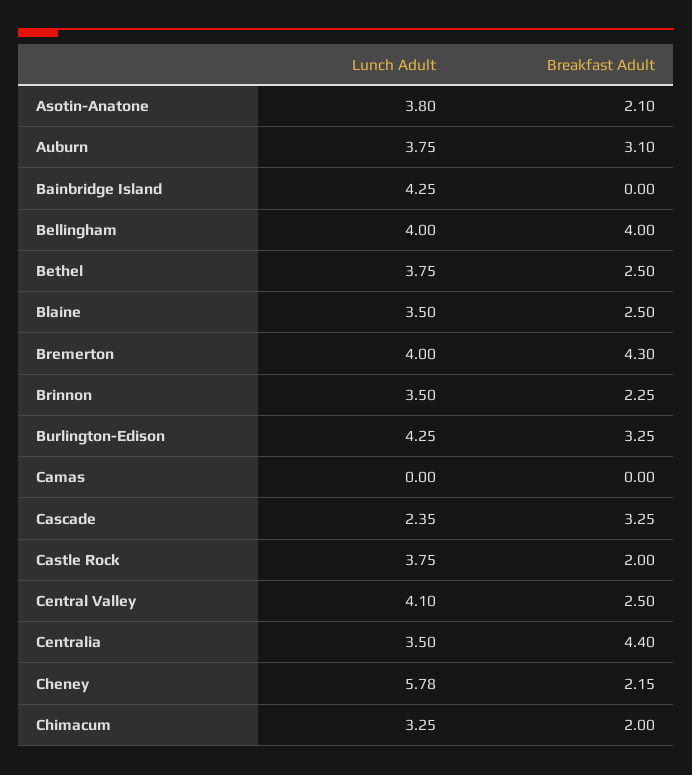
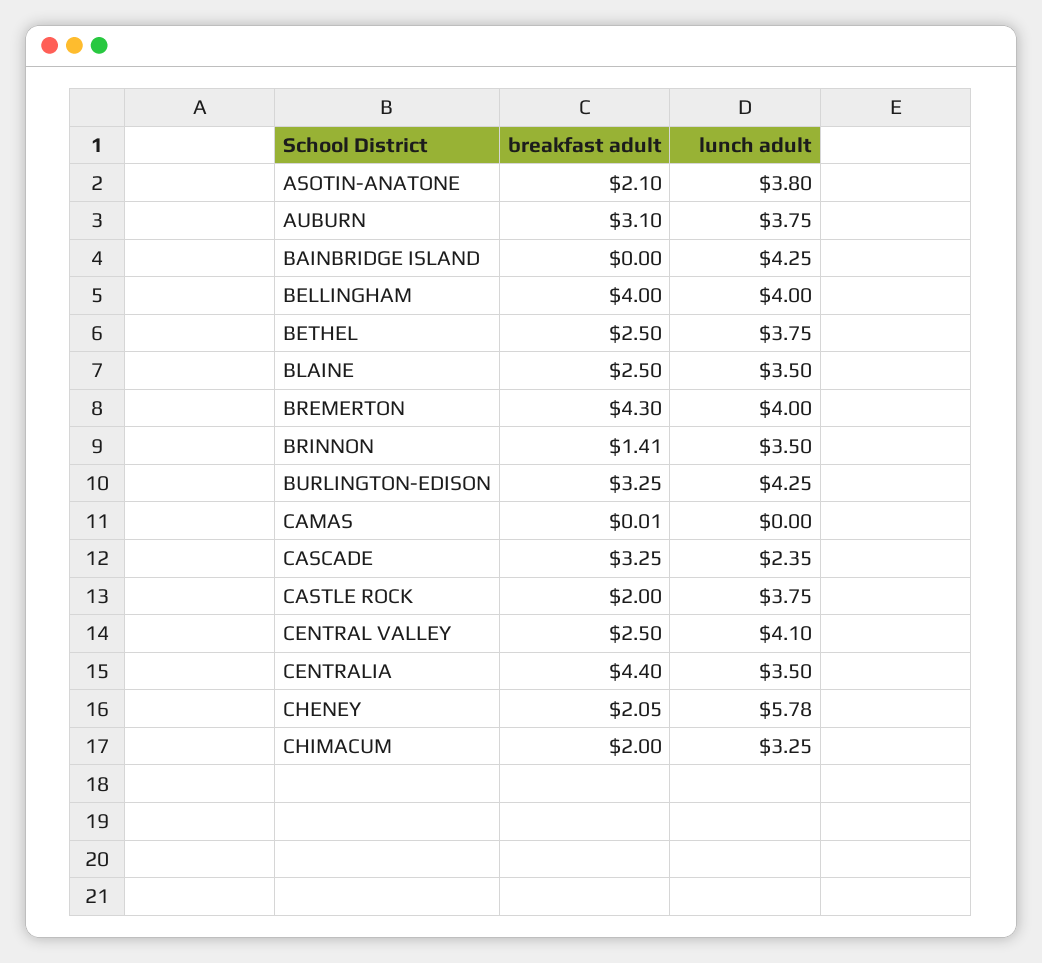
  {
    "Lunch Adult": {
      "Asotin-Anatone": 3.8,
      "Auburn": 3.75,
      "Bainbridge Island": 4.25,
      "Bellingham": 4,
      "Bethel": 3.75,
      "Blaine": 3.5,
      "Bremerton": 4,
      "Brinnon": 3.5,
      "Burlington-Edison": 4.25,
      "Camas": 0,
      "Cascade": 2.35,
      "Castle Rock": 3.75,
      "Central Valley": 4.1,
      "Centralia": 3.5,
      "Cheney": 5.78,
      "Chimacum": 3.25
    },
    "Breakfast Adult": {
      "Asotin-Anatone": 2.1,
      "Auburn": 3.1,
      "Bainbridge Island": 0,
      "Bellingham": 4,
      "Bethel": 2.5,
      "Blaine": 2.5,
      "Bremerton": 4.3,
-     "Brinnon": 2.25,
+     "Brinnon": 1.41,
      "Burlington-Edison": 3.25,
-     "Camas": 0,
+     "Camas": 0.01,
      "Cascade": 3.25,
      "Castle Rock": 2,
      "Central Valley": 2.5,
      "Centralia": 4.4,
-     "Cheney": 2.15,
+     "Cheney": 2.05,
      "Chimacum": 2
    }
  }

